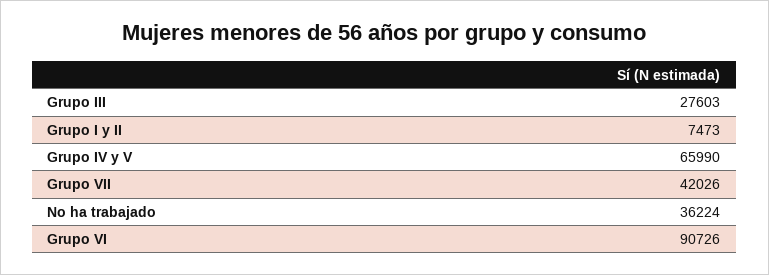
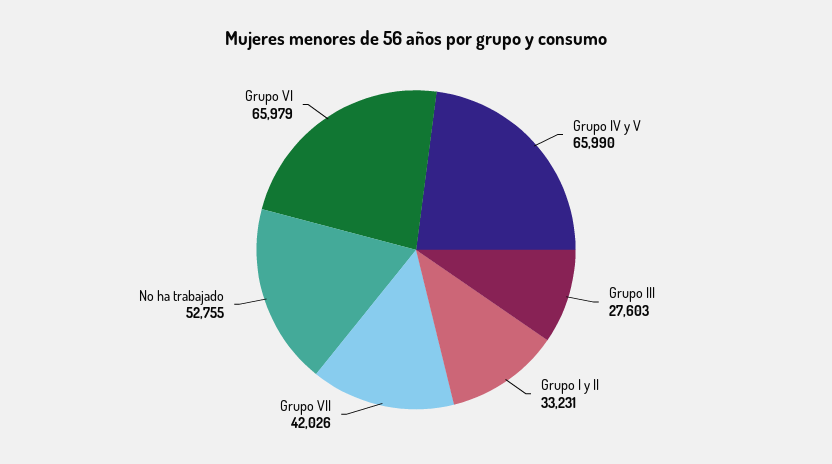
  {
    "Grupo III": 27603,
-   "Grupo I y II": 7473,
+   "Grupo I y II": 33231,
    "Grupo IV y V": 65990,
    "Grupo VII": 42026,
-   "No ha trabajado": 36224,
+   "No ha trabajado": 52755,
-   "Grupo VI": 90726
+   "Grupo VI": 65979
  }

